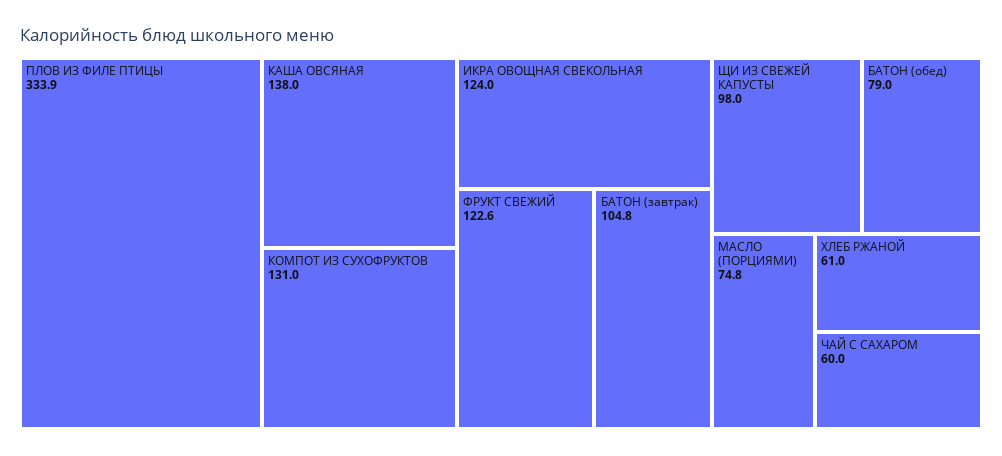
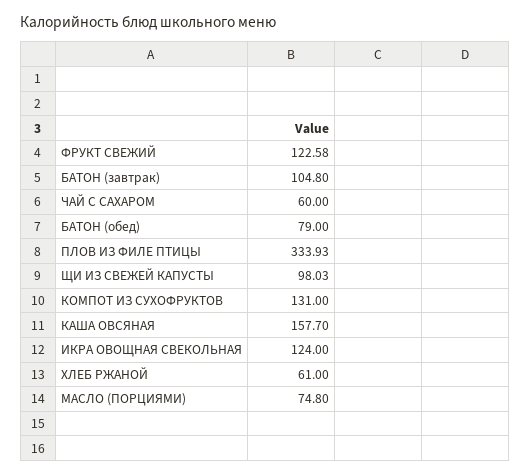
  {
    "ПЛОВ ИЗ ФИЛЕ ПТИЦЫ": 333.93,
-   "КАША ОВСЯНАЯ": 138,
+   "КАША ОВСЯНАЯ": 157.7,
    "КОМПОТ ИЗ СУХОФРУКТОВ": 131,
    "ИКРА ОВОЩНАЯ СВЕКОЛЬНАЯ": 124,
    "ФРУКТ СВЕЖИЙ": 122.58,
    "БАТОН (завтрак)": 104.8,
    "ЩИ ИЗ СВЕЖЕЙ КАПУСТЫ": 98.03,
    "БАТОН (обед)": 79,
    "МАСЛО (ПОРЦИЯМИ)": 74.8,
    "ХЛЕБ РЖАНОЙ": 61,
    "ЧАЙ С САХАРОМ": 60
  }

